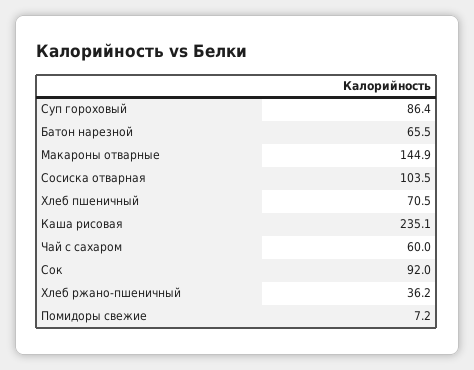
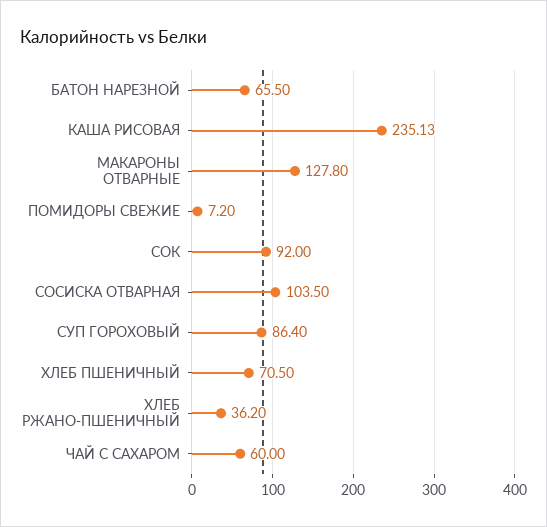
  {
    "Суп гороховый": 86.4,
    "Батон нарезной": 65.5,
-   "Макароны отварные": 144.9,
+   "Макароны отварные": 127.8,
    "Сосиска отварная": 103.5,
    "Хлеб пшеничный": 70.5,
    "Каша рисовая": 235.13,
    "Чай с сахаром": 60,
    "Сок": 92,
    "Хлеб ржано-пшеничный": 36.2,
    "Помидоры свежие": 7.2
  }

